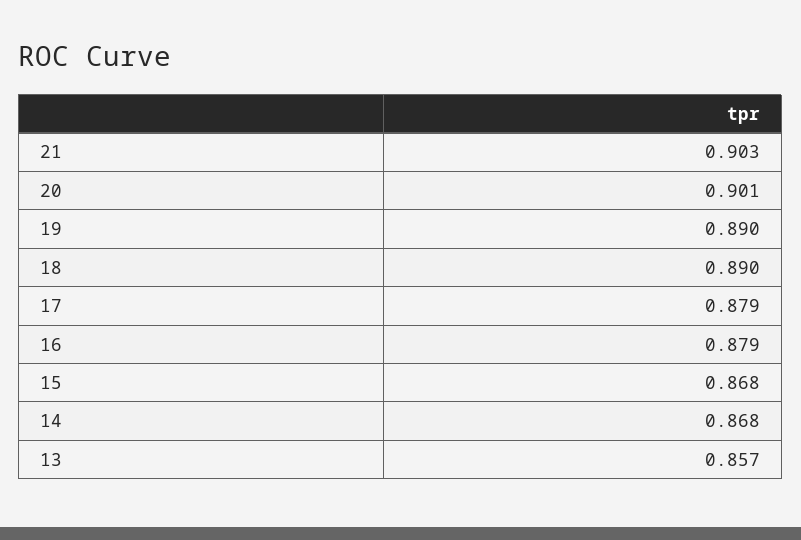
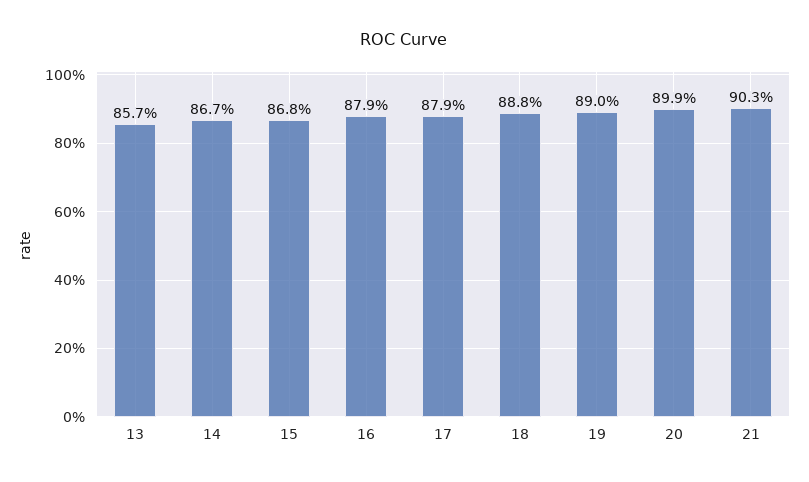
  {
    "21": 0.903,
-   "20": 0.901,
+   "20": 0.899,
    "19": 0.89,
-   "18": 0.89,
+   "18": 0.888,
    "17": 0.879,
    "16": 0.879,
    "15": 0.868,
-   "14": 0.868,
+   "14": 0.867,
    "13": 0.857
  }

